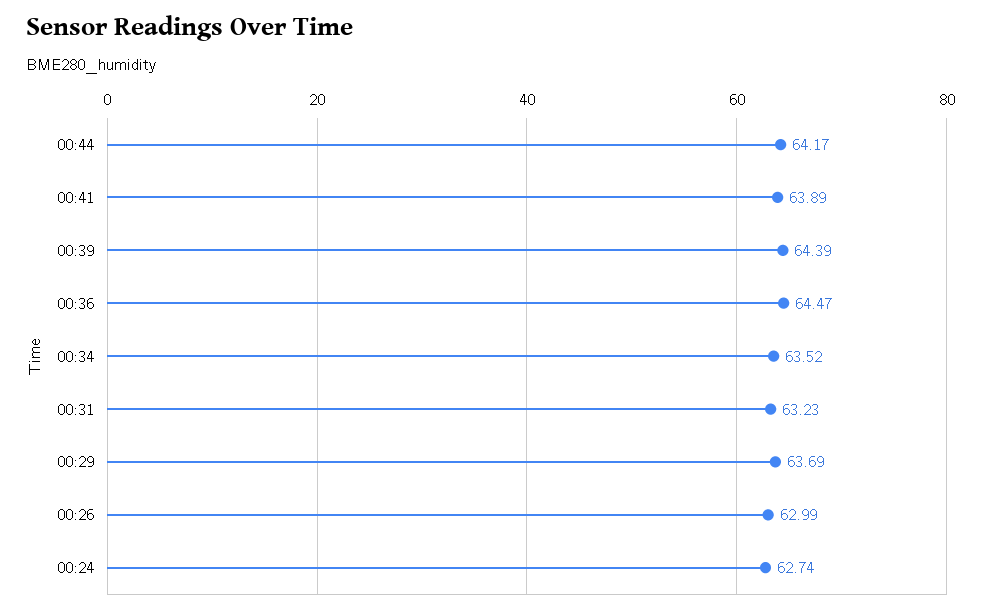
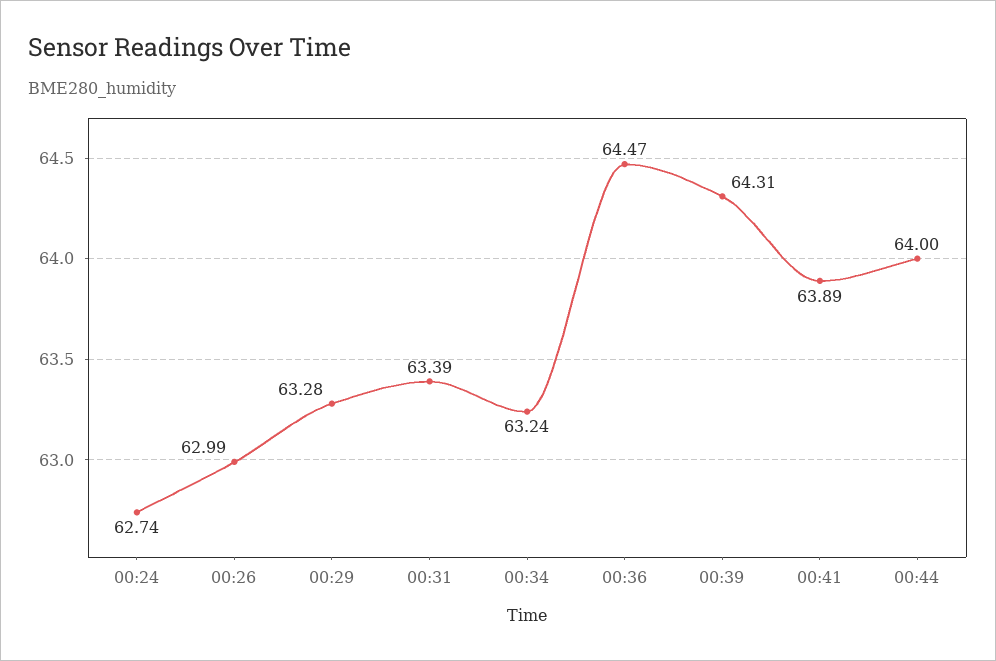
  {
-   "00:44": 64.17,
+   "00:44": 64,
    "00:41": 63.89,
-   "00:39": 64.39,
+   "00:39": 64.31,
    "00:36": 64.47,
-   "00:34": 63.52,
+   "00:34": 63.24,
-   "00:31": 63.23,
+   "00:31": 63.39,
-   "00:29": 63.69,
+   "00:29": 63.28,
    "00:26": 62.99,
    "00:24": 62.74
  }

